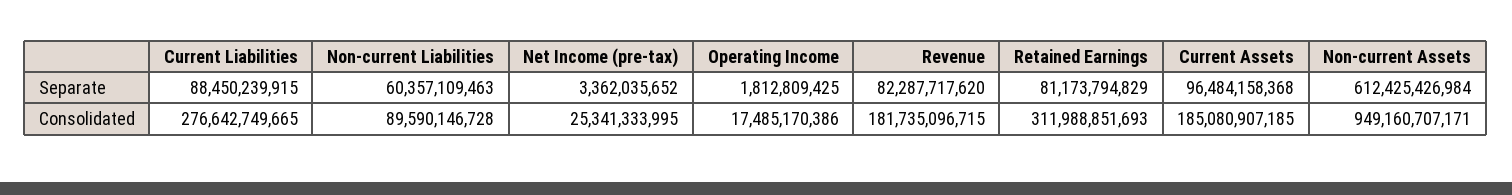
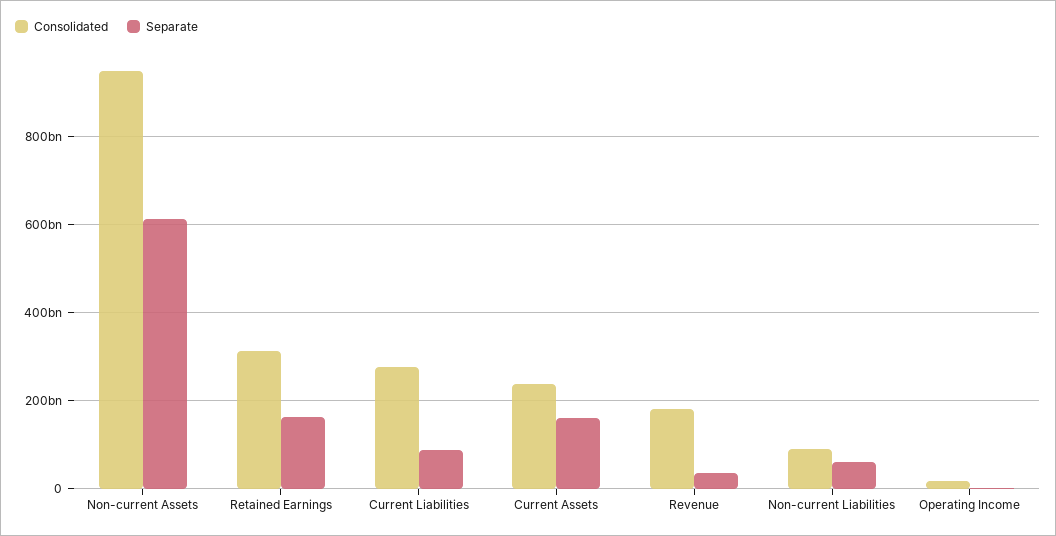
  {
    "Separate": {
      "Current Liabilities": 88450239915,
      "Non-current Liabilities": 60357109463,
-     "Net Income (pre-tax)": 3362035652,
      "Operating Income": 1812809425,
-     "Revenue": 82287717620,
+     "Revenue": 40000000000,
-     "Retained Earnings": 81173794829,
+     "Retained Earnings": 160000000000,
-     "Current Assets": 96484158368,
+     "Current Assets": 160000000000,
      "Non-current Assets": 612425426984
    },
    "Consolidated": {
      "Current Liabilities": 276642749665,
      "Non-current Liabilities": 89590146728,
-     "Net Income (pre-tax)": 25341333995,
      "Operating Income": 17485170386,
      "Revenue": 181735096715,
      "Retained Earnings": 311988851693,
-     "Current Assets": 185080907185,
+     "Current Assets": 240000000000,
      "Non-current Assets": 949160707171
    }
  }

